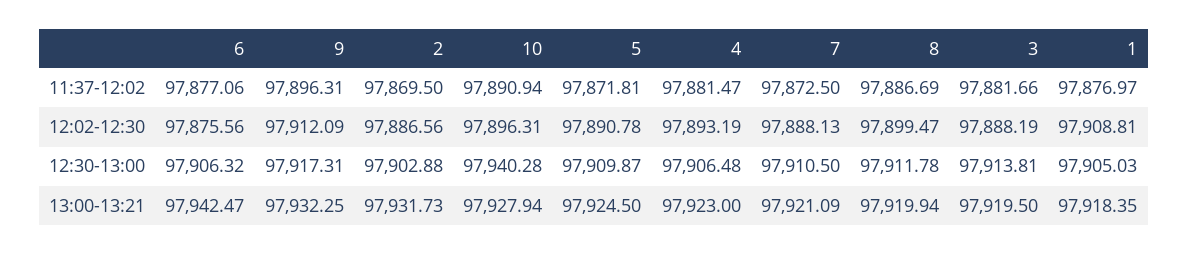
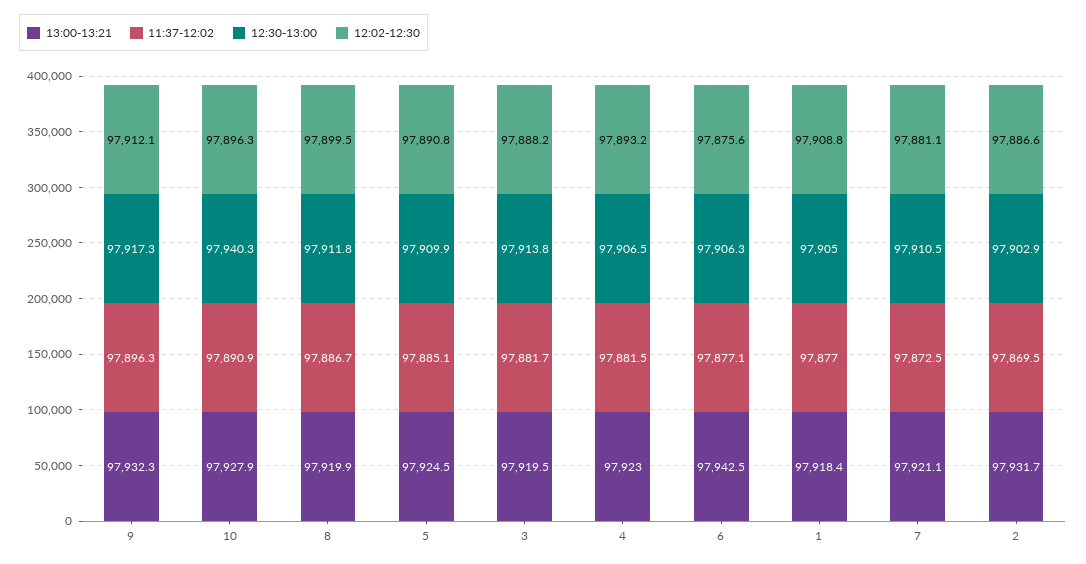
  {
    "11:37-12:02": {
      "6": 97877.06,
      "9": 97896.31,
      "2": 97869.5,
      "10": 97890.94,
-     "5": 97871.81,
+     "5": 97885.1,
      "4": 97881.47,
      "7": 97872.5,
      "8": 97886.69,
      "3": 97881.66,
      "1": 97876.97
    },
    "12:02-12:30": {
      "6": 97875.56,
      "9": 97912.09,
      "2": 97886.56,
      "10": 97896.31,
      "5": 97890.78,
      "4": 97893.19,
-     "7": 97888.13,
+     "7": 97881.1,
      "8": 97899.47,
      "3": 97888.19,
      "1": 97908.81
    },
    "12:30-13:00": {
      "6": 97906.32,
      "9": 97917.31,
      "2": 97902.88,
      "10": 97940.28,
      "5": 97909.87,
      "4": 97906.48,
      "7": 97910.5,
      "8": 97911.78,
      "3": 97913.81,
      "1": 97905.03
    },
    "13:00-13:21": {
      "6": 97942.47,
      "9": 97932.25,
      "2": 97931.73,
      "10": 97927.94,
      "5": 97924.5,
      "4": 97923,
      "7": 97921.09,
      "8": 97919.94,
      "3": 97919.5,
      "1": 97918.35
    }
  }

